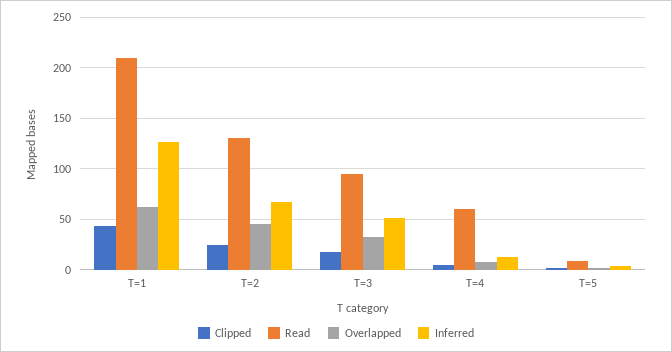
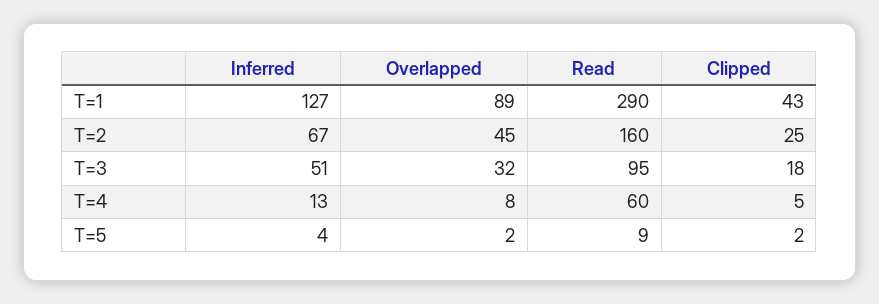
  {
    "Clipped": {
      "T=1": 43,
      "T=2": 25,
      "T=3": 18,
      "T=4": 5,
      "T=5": 2
    },
    "Read": {
-     "T=1": 210,
+     "T=1": 290,
-     "T=2": 130,
+     "T=2": 160,
      "T=3": 95,
      "T=4": 60,
      "T=5": 9
    },
    "Overlapped": {
-     "T=1": 60,
+     "T=1": 89,
      "T=2": 45,
      "T=3": 32,
      "T=4": 8,
      "T=5": 2
    },
    "Inferred": {
      "T=1": 127,
      "T=2": 67,
      "T=3": 51,
      "T=4": 13,
      "T=5": 4
    }
  }

